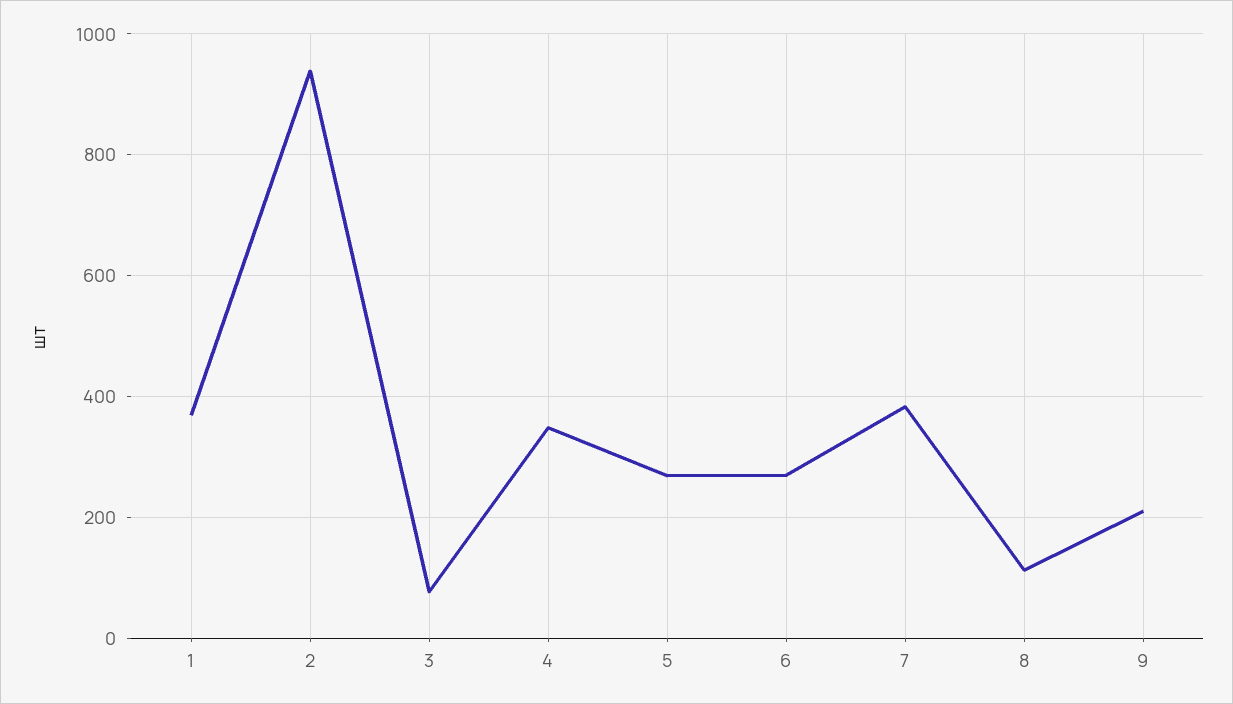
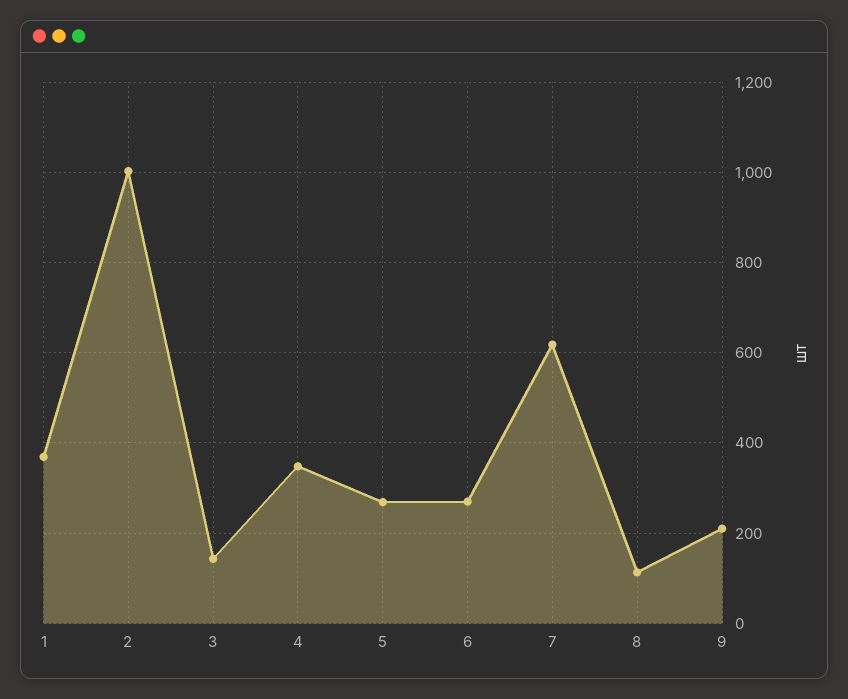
  {
    "1": 360,
-   "2": 940,
+   "2": 1000,
-   "3": 80,
+   "3": 140,
    "4": 340,
    "5": 260,
    "6": 280,
-   "7": 380,
+   "7": 620,
    "8": 120,
    "9": 220
  }

